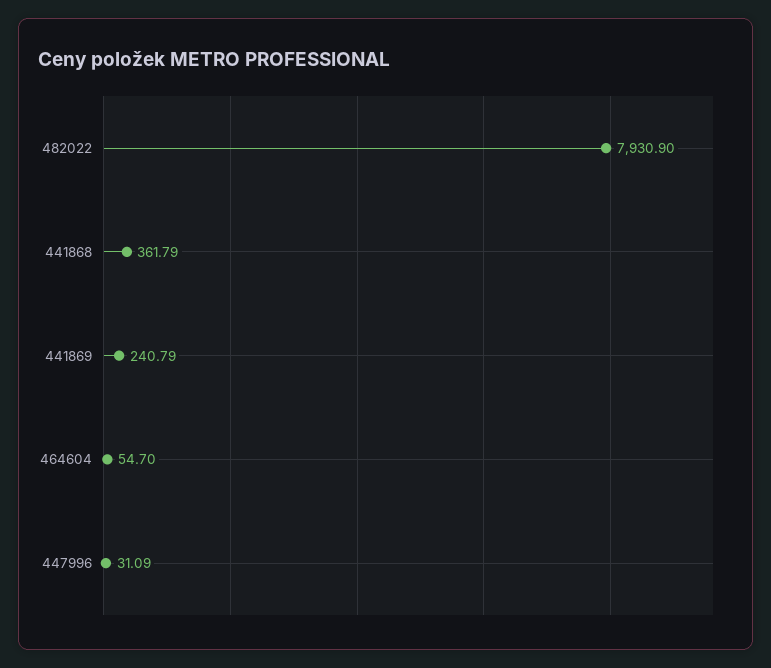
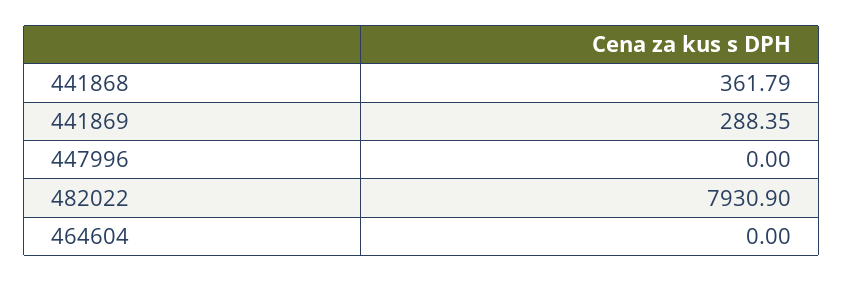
  {
    "482022": 7930.9,
    "441868": 361.79,
-   "441869": 240.79,
+   "441869": 288.35,
-   "464604": 54.7,
+   "464604": 0,
-   "447996": 31.09
+   "447996": 0
  }

